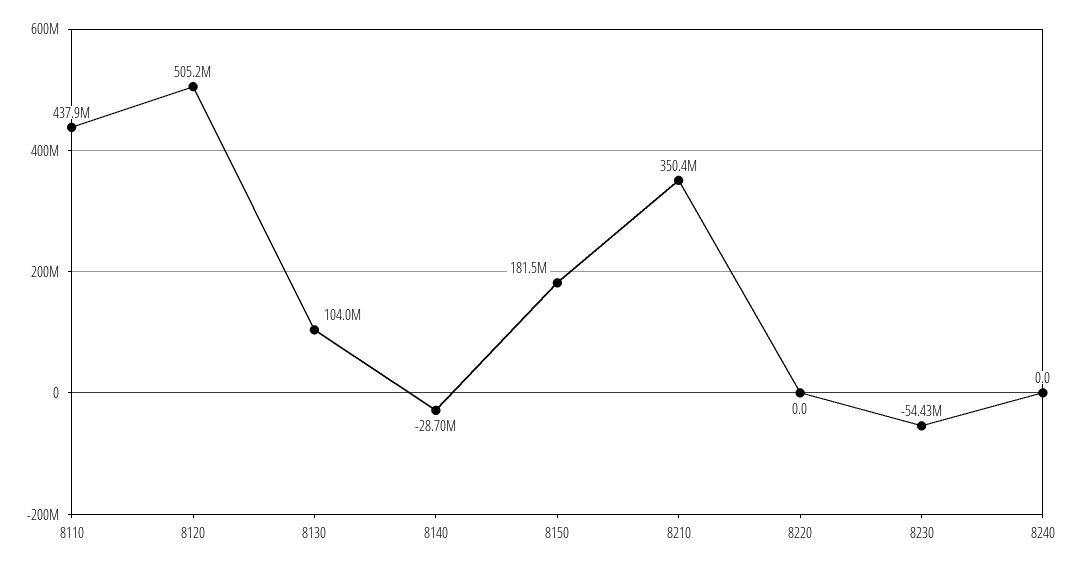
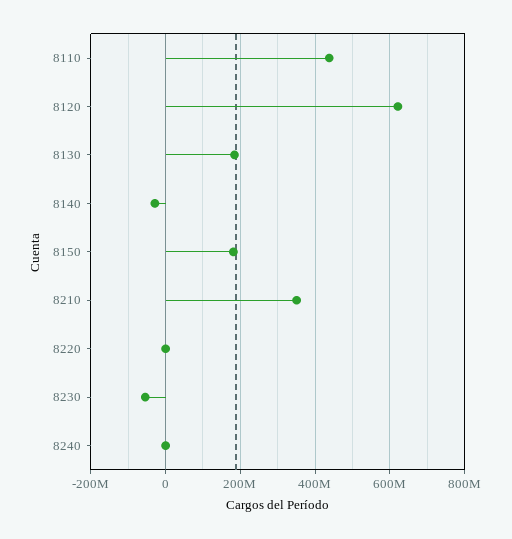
  {
    "8110": 437900000,
-   "8120": 505200000,
+   "8120": 620000000,
-   "8130": 104000000,
+   "8130": 180000000,
    "8140": -28700000,
    "8150": 181500000,
    "8210": 350400000,
    "8220": 0,
    "8230": -54430000,
    "8240": 0
  }

